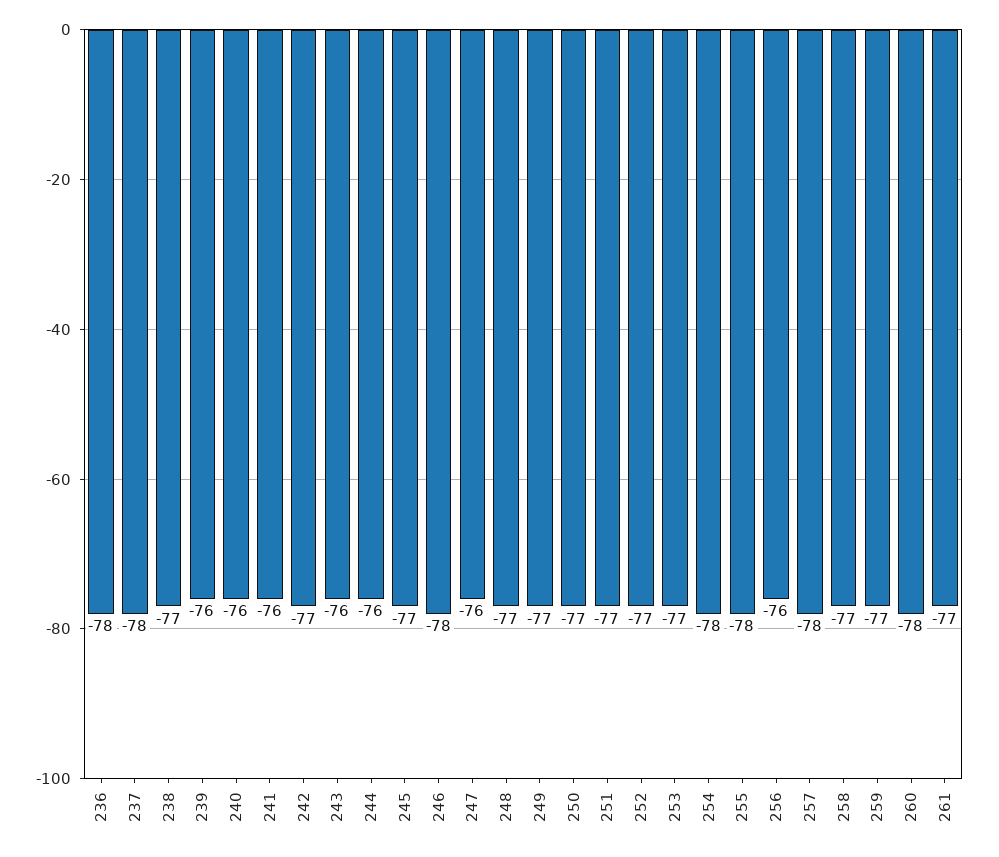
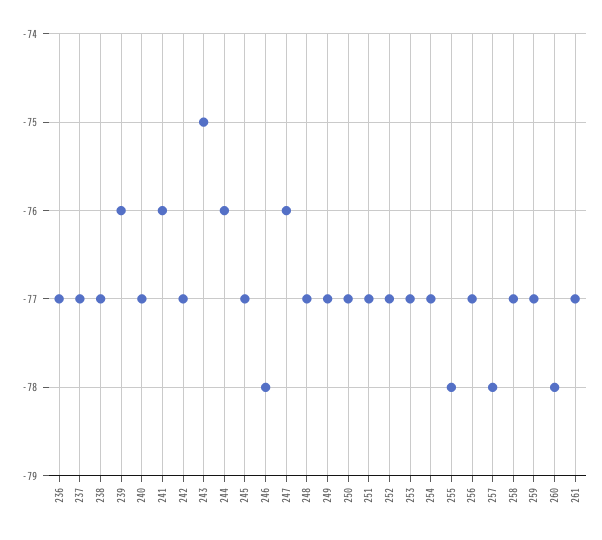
  {
-   "236": -78,
+   "236": -77,
-   "237": -78,
+   "237": -77,
    "238": -77,
    "239": -76,
-   "240": -76,
+   "240": -77,
    "241": -76,
    "242": -77,
-   "243": -76,
+   "243": -75,
    "244": -76,
    "245": -77,
    "246": -78,
    "247": -76,
    "248": -77,
    "249": -77,
    "250": -77,
    "251": -77,
    "252": -77,
    "253": -77,
-   "254": -78,
+   "254": -77,
    "255": -78,
-   "256": -76,
+   "256": -77,
    "257": -78,
    "258": -77,
    "259": -77,
    "260": -78,
    "261": -77
  }

